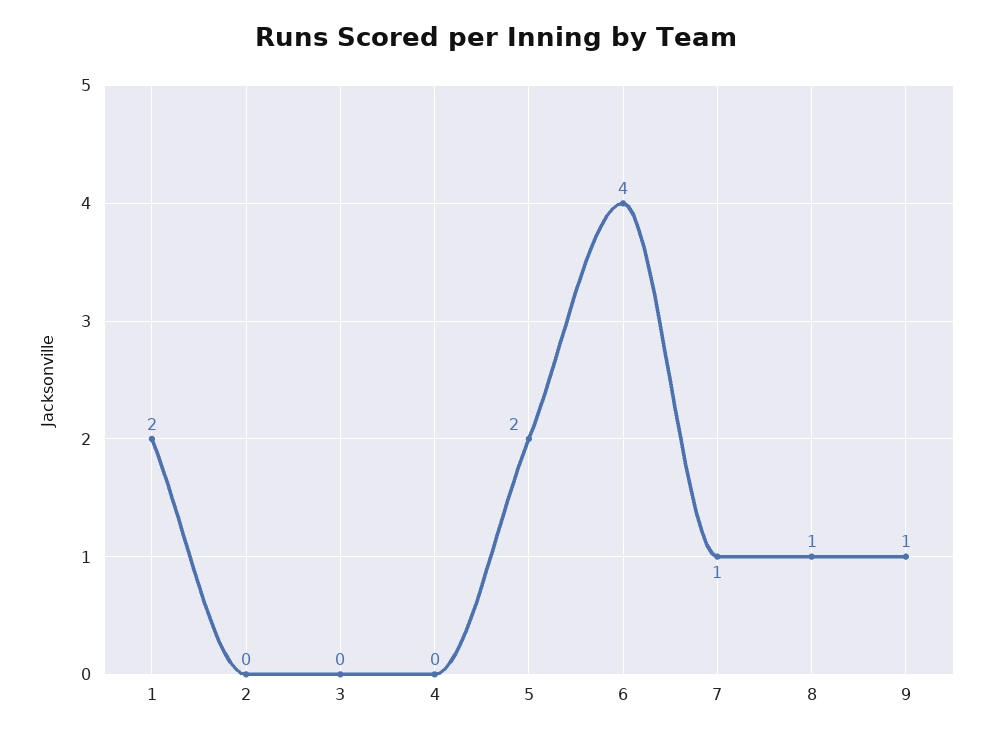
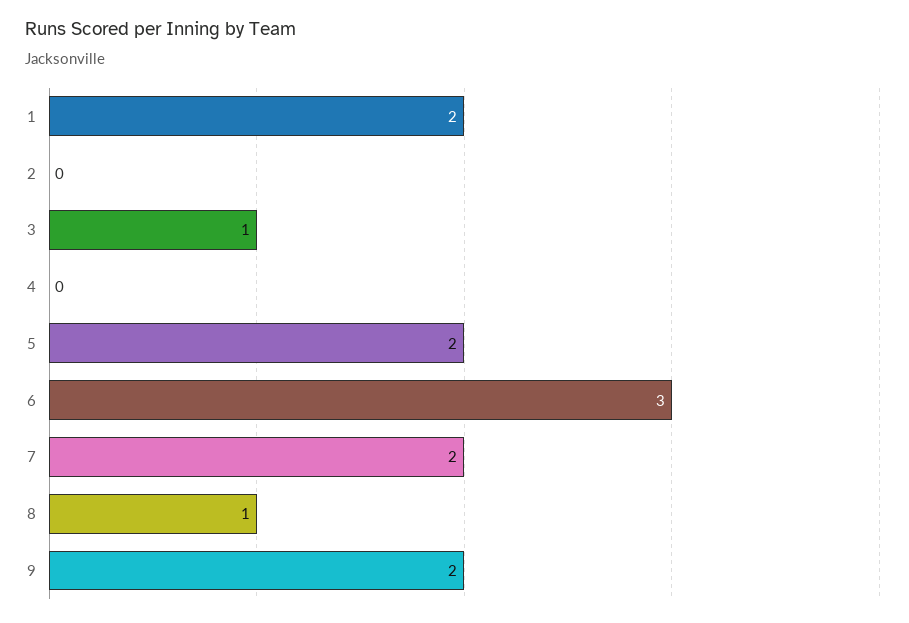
  {
    "1": 2,
    "2": 0,
-   "3": 0,
+   "3": 1,
    "4": 0,
    "5": 2,
-   "6": 4,
+   "6": 3,
-   "7": 1,
+   "7": 2,
    "8": 1,
-   "9": 1
+   "9": 2
  }

